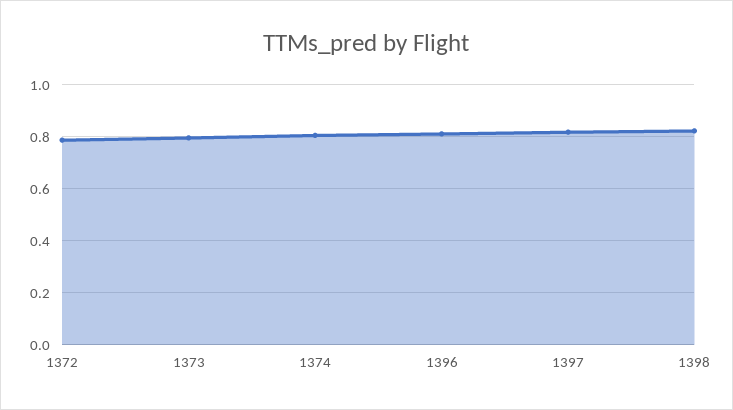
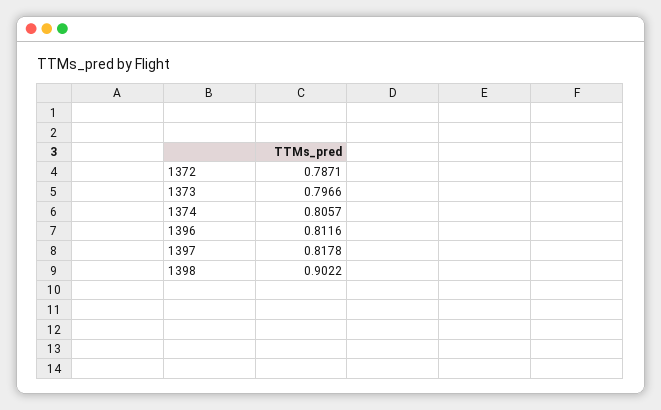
  {
    "1372": 0.7871,
    "1373": 0.7966,
    "1374": 0.8057,
    "1396": 0.8116,
    "1397": 0.8178,
-   "1398": 0.825
+   "1398": 0.9022
  }

